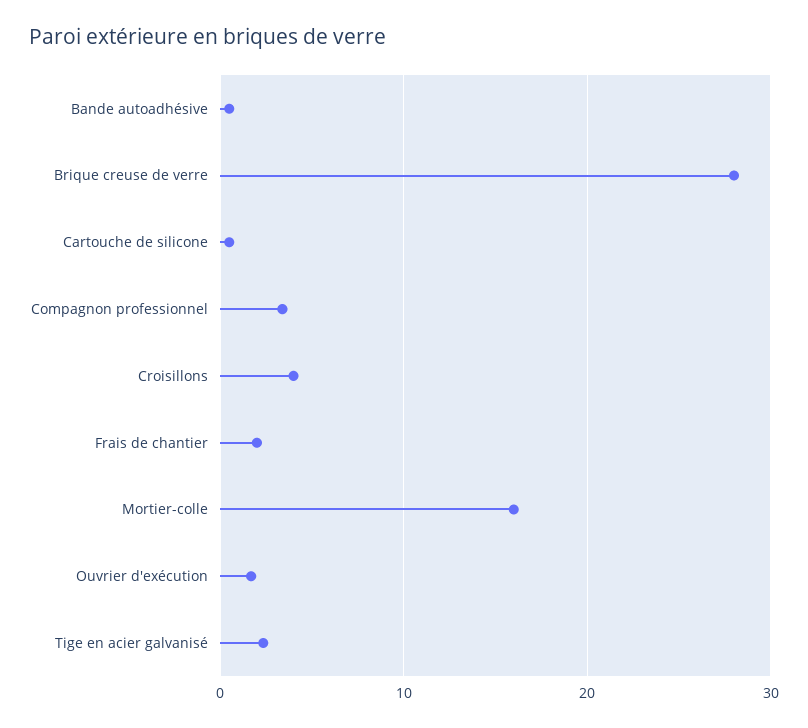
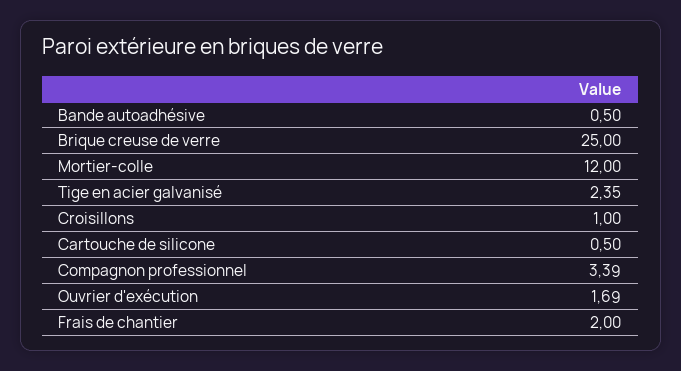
  {
    "Bande autoadhésive": 0.5,
-   "Brique creuse de verre": 28,
+   "Brique creuse de verre": 25,
    "Cartouche de silicone": 0.5,
    "Compagnon professionnel": 3.39,
-   "Croisillons": 4,
+   "Croisillons": 1,
    "Frais de chantier": 2,
-   "Mortier-colle": 16,
+   "Mortier-colle": 12,
    "Ouvrier d'exécution": 1.69,
    "Tige en acier galvanisé": 2.35
  }

